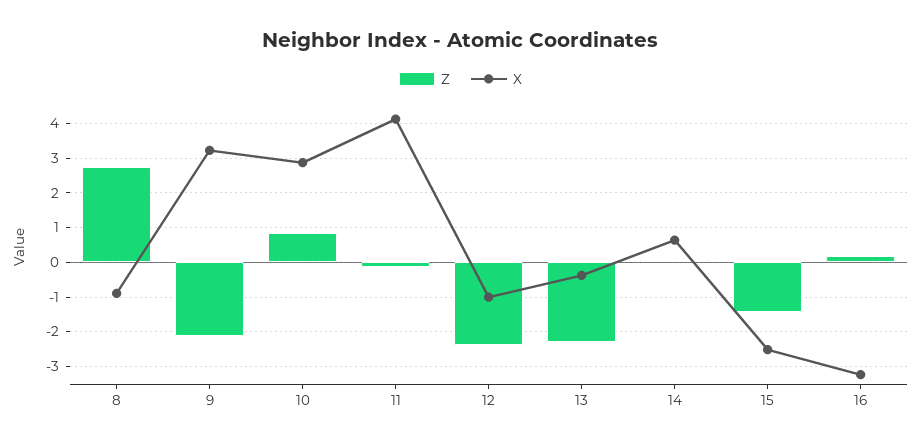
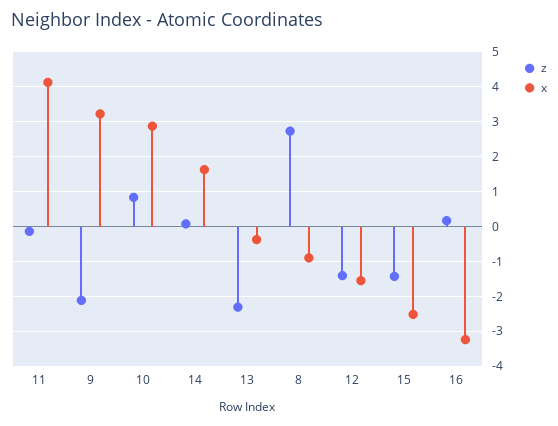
  {
    "Z": {
      "8": 2.8,
      "9": -2.2,
      "10": 0.8,
      "11": -0.2,
-     "12": -2.4,
+     "12": -1.4,
      "13": -2.4,
      "14": 0,
      "15": -1.4,
      "16": 0.2
    },
    "X": {
      "8": -0.8,
      "9": 3.2,
      "10": 2.8,
      "11": 4.2,
-     "12": -1,
+     "12": -1.6,
      "13": -0.4,
-     "14": 0.6,
+     "14": 1.6,
      "15": -2.6,
      "16": -3.2
    }
  }

